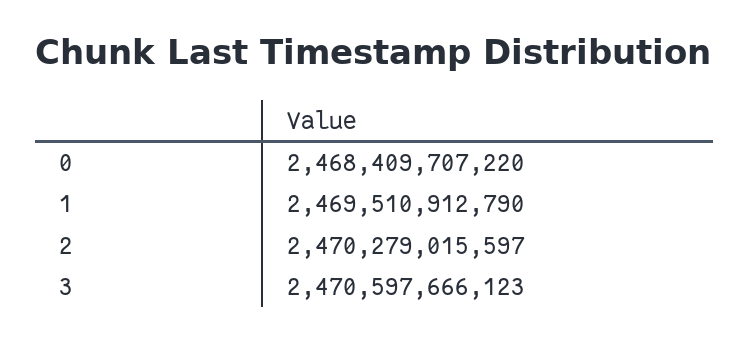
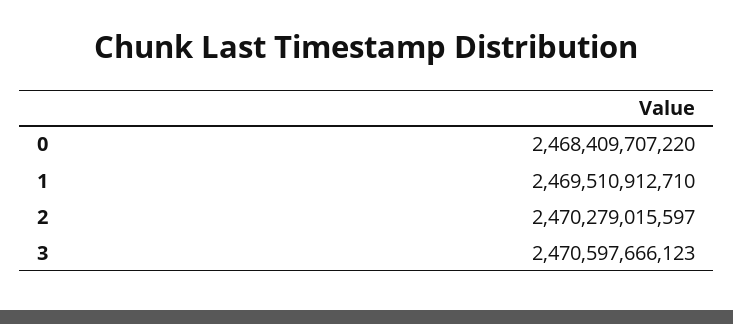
  {
    "0": 2468409707220,
-   "1": 2469510912790,
+   "1": 2469510912710,
    "2": 2470279015597,
    "3": 2470597666123
  }

